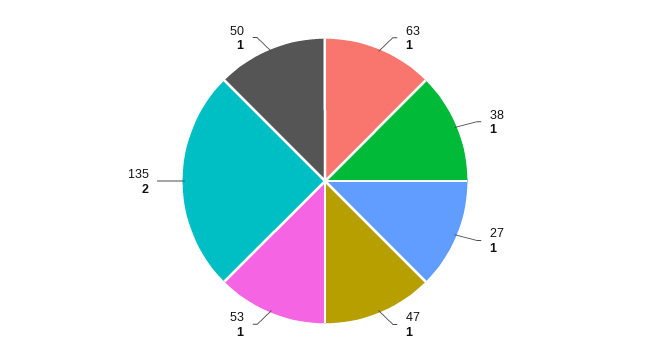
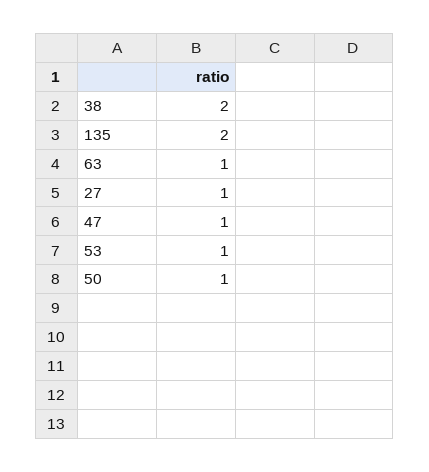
  {
    "63": 1,
-   "38": 1,
+   "38": 2,
    "27": 1,
    "47": 1,
    "53": 1,
    "135": 2,
    "50": 1
  }

